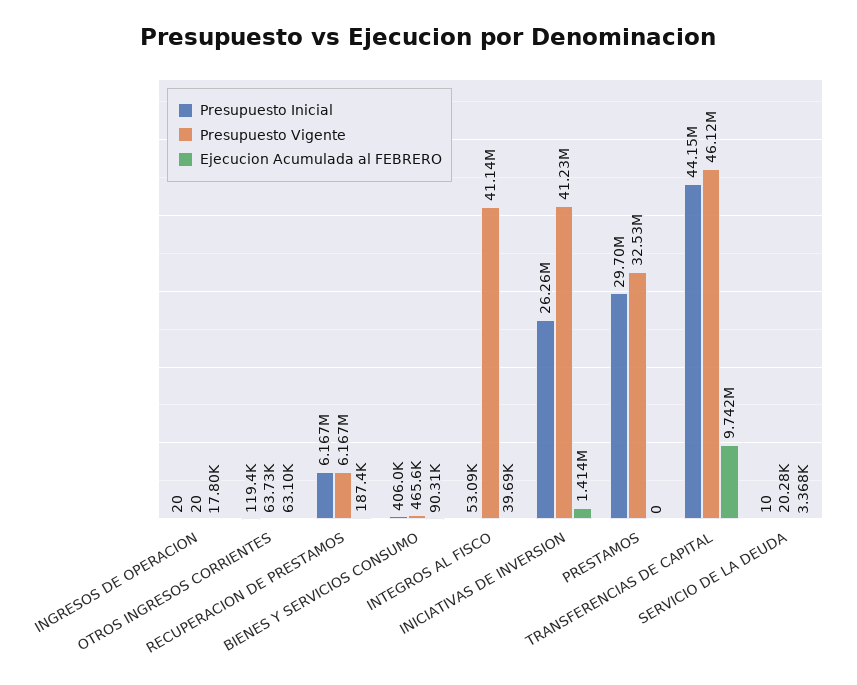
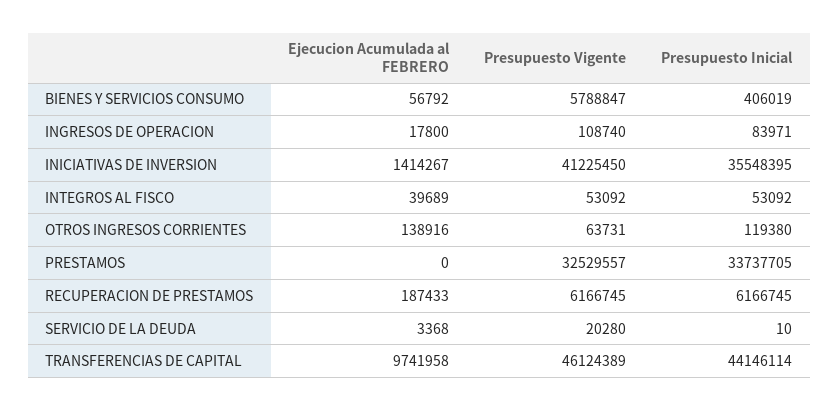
  {
    "Presupuesto Inicial": {
-     "INGRESOS DE OPERACION": 20,
+     "INGRESOS DE OPERACION": 83971,
      "OTROS INGRESOS CORRIENTES": 119380,
      "RECUPERACION DE PRESTAMOS": 6166745,
      "BIENES Y SERVICIOS CONSUMO": 406019,
      "INTEGROS AL FISCO": 53092,
-     "INICIATIVAS DE INVERSION": 26260000,
+     "INICIATIVAS DE INVERSION": 35548395,
-     "PRESTAMOS": 29700000,
+     "PRESTAMOS": 33737705,
      "TRANSFERENCIAS DE CAPITAL": 44146114,
      "SERVICIO DE LA DEUDA": 10
    },
    "Presupuesto Vigente": {
-     "INGRESOS DE OPERACION": 20,
+     "INGRESOS DE OPERACION": 108740,
      "OTROS INGRESOS CORRIENTES": 63731,
      "RECUPERACION DE PRESTAMOS": 6166745,
-     "BIENES Y SERVICIOS CONSUMO": 465600,
+     "BIENES Y SERVICIOS CONSUMO": 5788847,
-     "INTEGROS AL FISCO": 41140000,
+     "INTEGROS AL FISCO": 53092,
      "INICIATIVAS DE INVERSION": 41225450,
      "PRESTAMOS": 32529557,
      "TRANSFERENCIAS DE CAPITAL": 46124389,
      "SERVICIO DE LA DEUDA": 20280
    },
    "Ejecucion Acumulada al FEBRERO": {
      "INGRESOS DE OPERACION": 17800,
-     "OTROS INGRESOS CORRIENTES": 63100,
+     "OTROS INGRESOS CORRIENTES": 138916,
      "RECUPERACION DE PRESTAMOS": 187433,
-     "BIENES Y SERVICIOS CONSUMO": 90310,
+     "BIENES Y SERVICIOS CONSUMO": 56792,
      "INTEGROS AL FISCO": 39689,
      "INICIATIVAS DE INVERSION": 1414267,
      "PRESTAMOS": 0,
      "TRANSFERENCIAS DE CAPITAL": 9741958,
      "SERVICIO DE LA DEUDA": 3368
    }
  }

